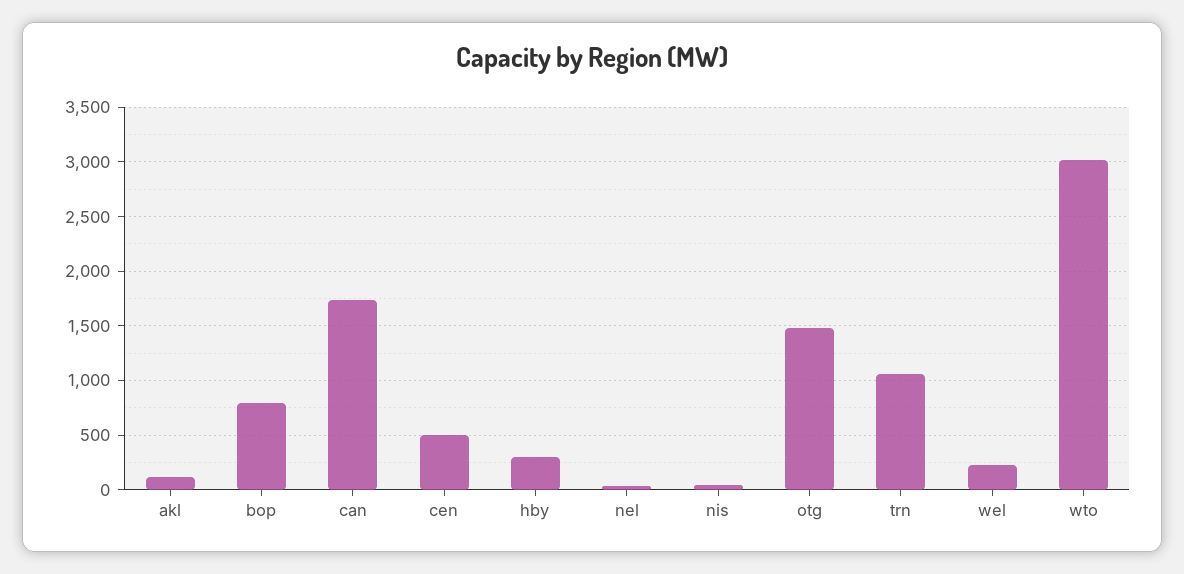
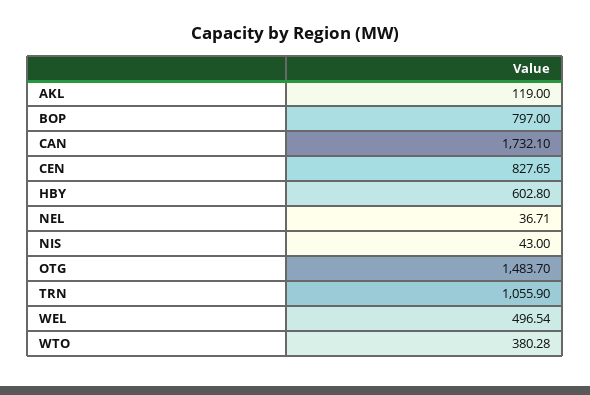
  {
    "akl": 119,
    "bop": 797,
    "can": 1732.1,
-   "cen": 500,
+   "cen": 827.65,
-   "hby": 300,
+   "hby": 602.8,
    "nel": 36.71,
    "nis": 43,
    "otg": 1483.7,
    "trn": 1055.9,
-   "wel": 200,
+   "wel": 496.54,
-   "wto": 3000
+   "wto": 380.28
  }

